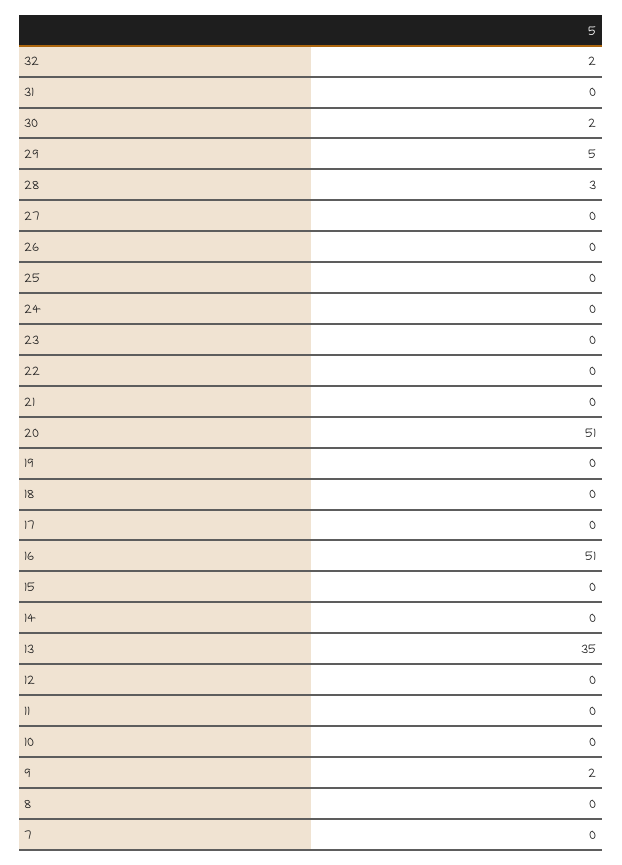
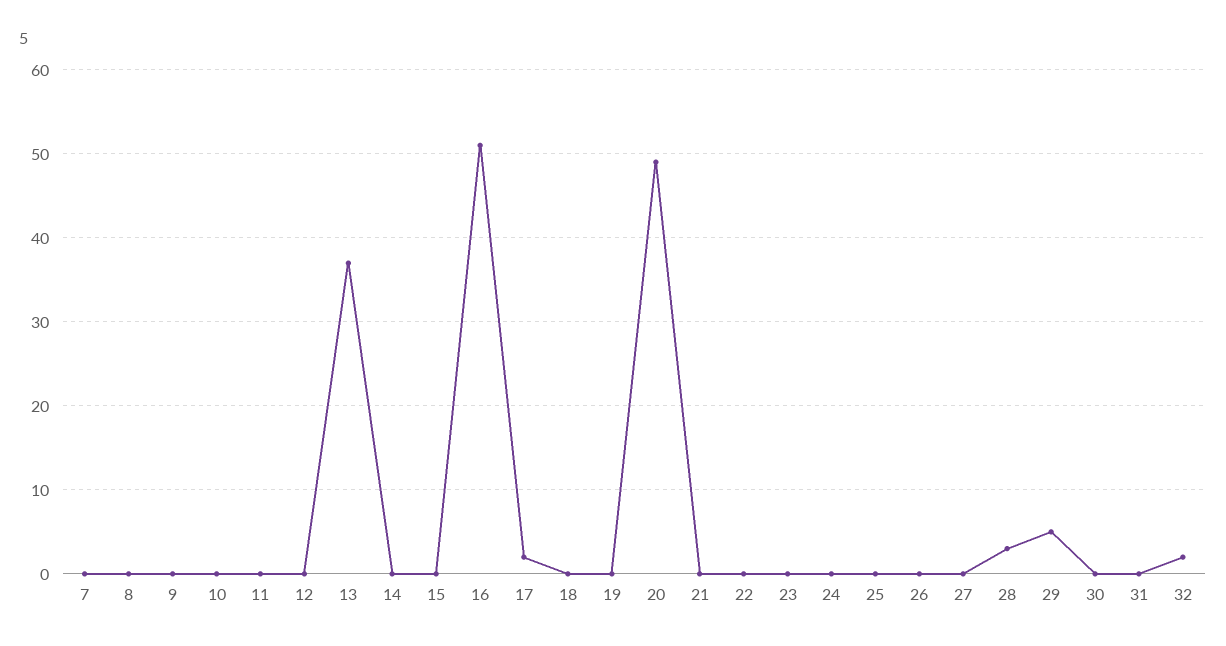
  {
    "32": 2,
    "31": 0,
-   "30": 2,
+   "30": 0,
    "29": 5,
    "28": 3,
    "27": 0,
    "26": 0,
    "25": 0,
    "24": 0,
    "23": 0,
    "22": 0,
    "21": 0,
-   "20": 51,
+   "20": 49,
    "19": 0,
    "18": 0,
-   "17": 0,
+   "17": 2,
    "16": 51,
    "15": 0,
    "14": 0,
-   "13": 35,
+   "13": 37,
    "12": 0,
    "11": 0,
    "10": 0,
-   "9": 2,
+   "9": 0,
    "8": 0,
    "7": 0
  }

